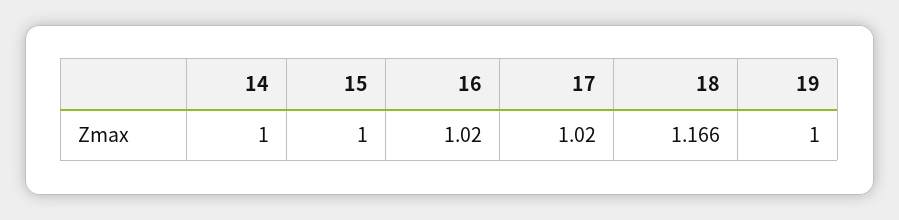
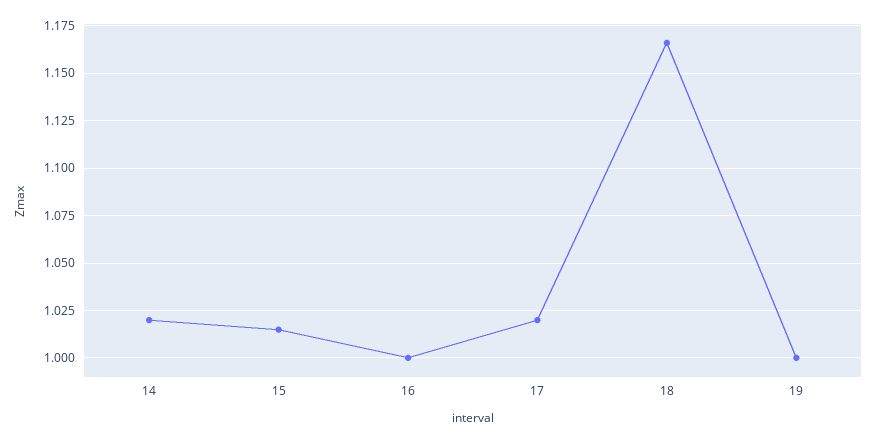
  {
-   "14": 1,
+   "14": 1.02,
-   "15": 1,
+   "15": 1.015,
-   "16": 1.02,
+   "16": 1,
    "17": 1.02,
    "18": 1.166,
    "19": 1
  }

